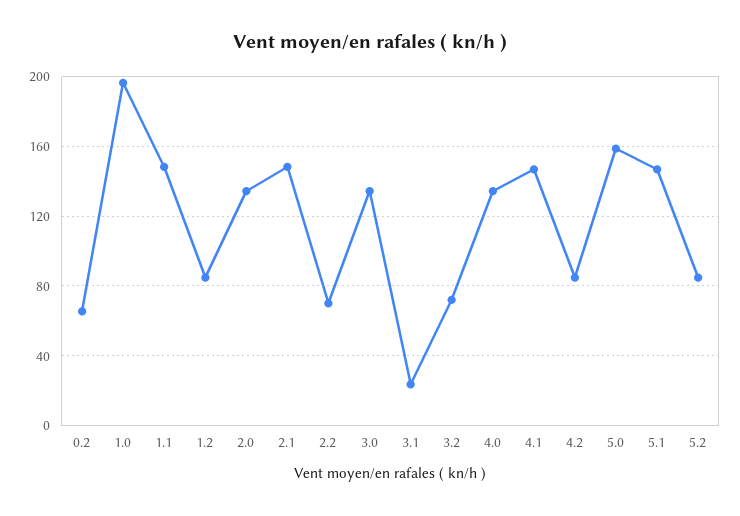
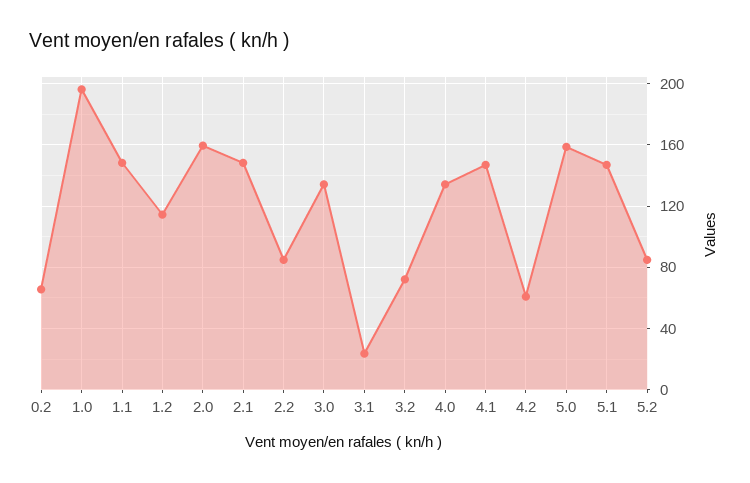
  {
    "0.2": 65,
    "1.0": 195,
    "1.1": 150,
-   "1.2": 85,
+   "1.2": 115,
-   "2.0": 135,
+   "2.0": 160,
    "2.1": 150,
-   "2.2": 70,
+   "2.2": 85,
    "3.0": 135,
    "3.1": 25,
    "3.2": 70,
    "4.0": 135,
    "4.1": 145,
-   "4.2": 85,
+   "4.2": 60,
    "5.0": 160,
    "5.1": 145,
    "5.2": 85
  }

